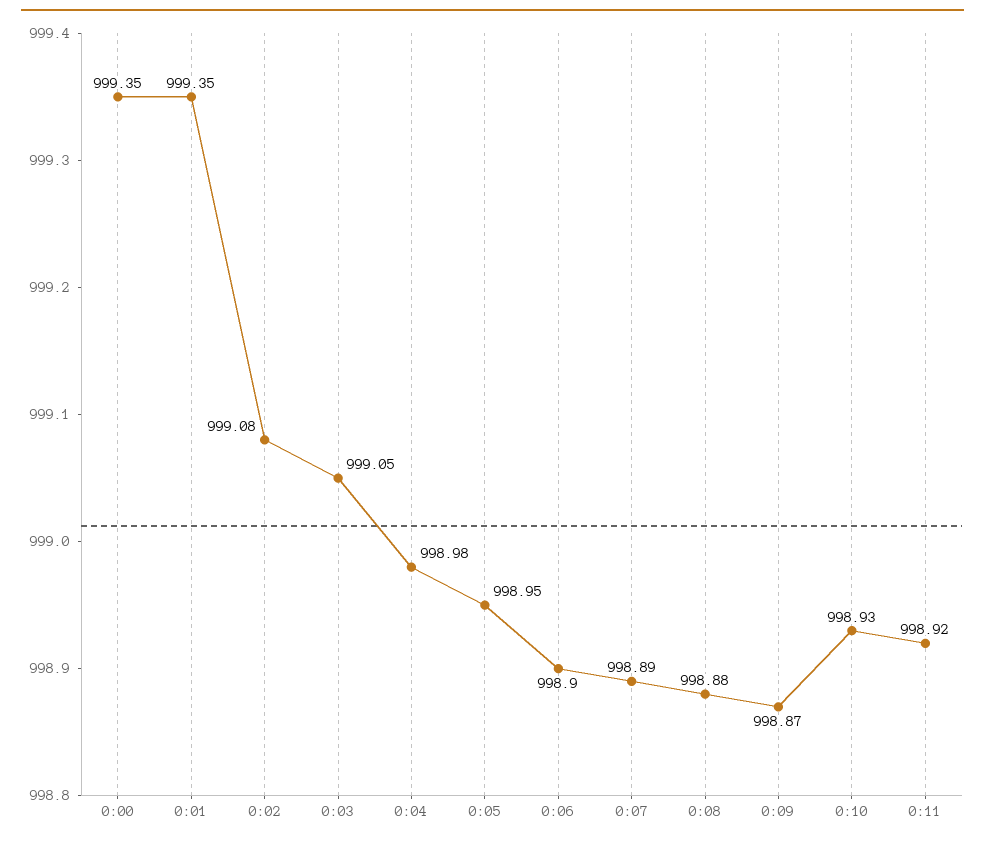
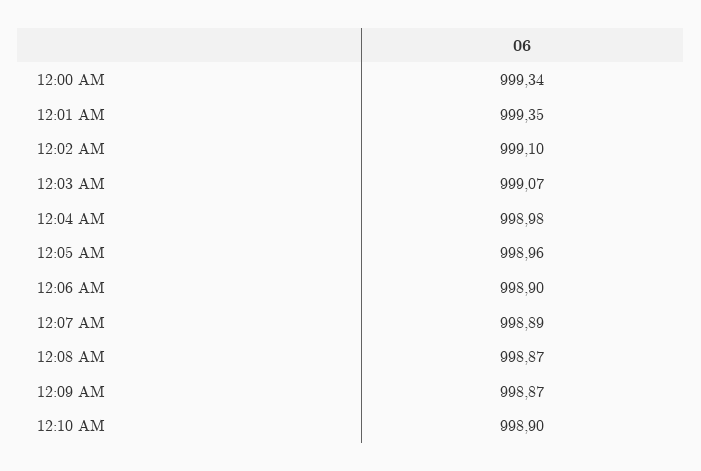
  {
-   "0:00": 999.35,
+   "0:00": 999.34,
    "0:01": 999.35,
-   "0:02": 999.08,
+   "0:02": 999.1,
-   "0:03": 999.05,
+   "0:03": 999.07,
    "0:04": 998.98,
-   "0:05": 998.95,
+   "0:05": 998.96,
    "0:06": 998.9,
    "0:07": 998.89,
-   "0:08": 998.88,
+   "0:08": 998.87,
    "0:09": 998.87,
-   "0:10": 998.93,
+   "0:10": 998.9
-   "0:11": 998.92
  }

